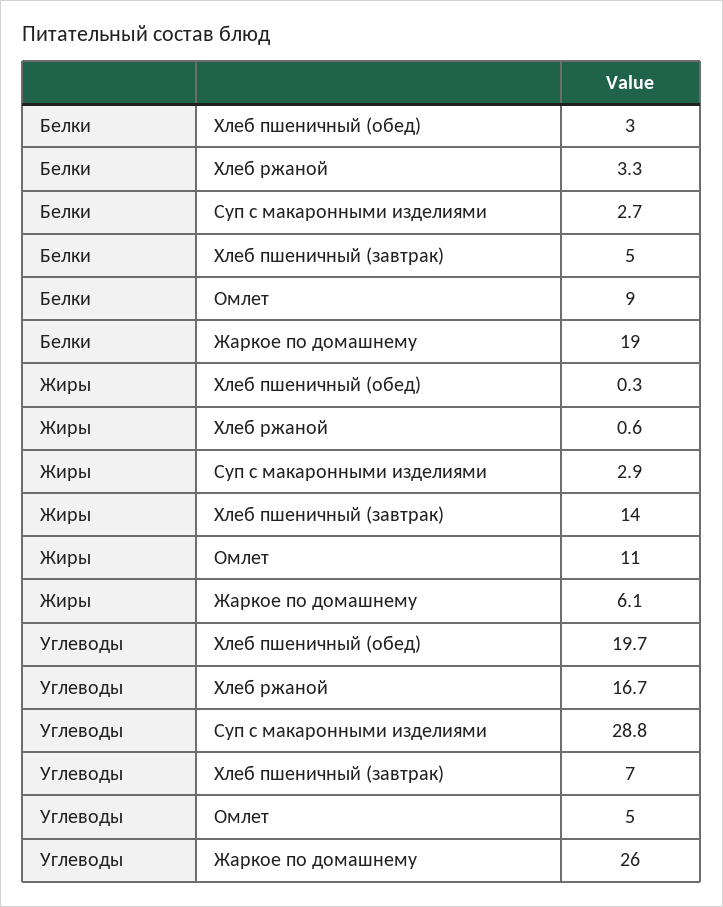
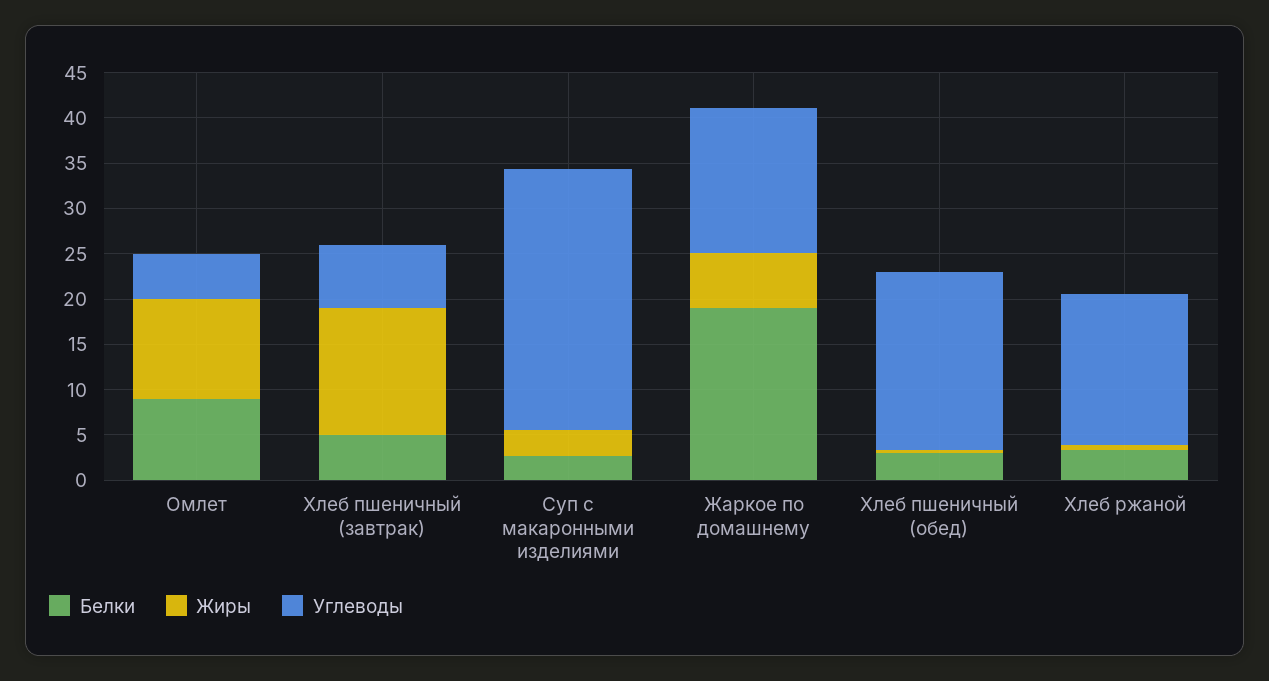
  {
    "Белки": {
      "Хлеб пшеничный (обед)": 3,
      "Хлеб ржаной": 3.3,
      "Суп с макаронными изделиями": 2.7,
      "Хлеб пшеничный (завтрак)": 5,
      "Омлет": 9,
      "Жаркое по домашнему": 19
    },
    "Жиры": {
      "Хлеб пшеничный (обед)": 0.3,
      "Хлеб ржаной": 0.6,
      "Суп с макаронными изделиями": 2.9,
      "Хлеб пшеничный (завтрак)": 14,
      "Омлет": 11,
      "Жаркое по домашнему": 6.1
    },
    "Углеводы": {
      "Хлеб пшеничный (обед)": 19.7,
      "Хлеб ржаной": 16.7,
      "Суп с макаронными изделиями": 28.8,
      "Хлеб пшеничный (завтрак)": 7,
      "Омлет": 5,
-     "Жаркое по домашнему": 26
+     "Жаркое по домашнему": 16
    }
  }

